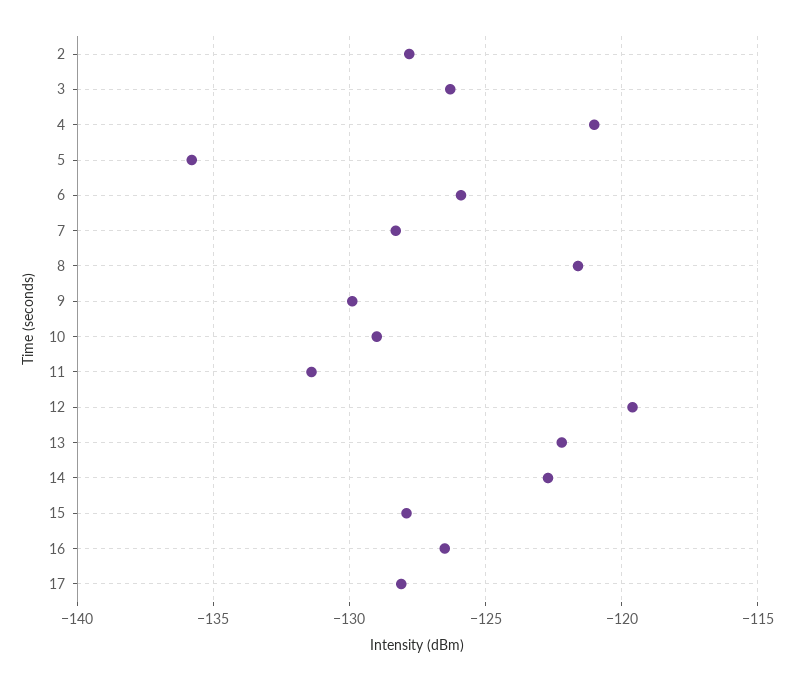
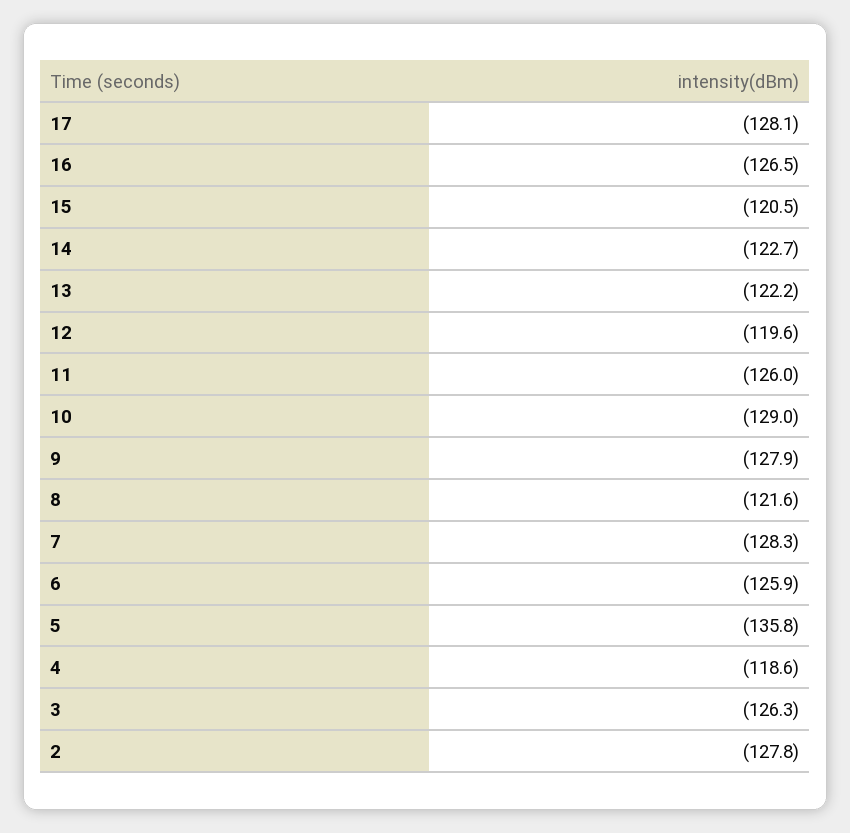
  {
    "2": -127.8,
    "3": -126.3,
-   "4": -121,
+   "4": -118.6,
    "5": -135.8,
    "6": -125.9,
    "7": -128.3,
    "8": -121.6,
-   "9": -130,
+   "9": -127.9,
    "10": -129,
-   "11": -131.5,
+   "11": -126,
    "12": -119.6,
    "13": -122.2,
    "14": -122.7,
-   "15": -128,
+   "15": -120.5,
    "16": -126.5,
    "17": -128.1
  }

